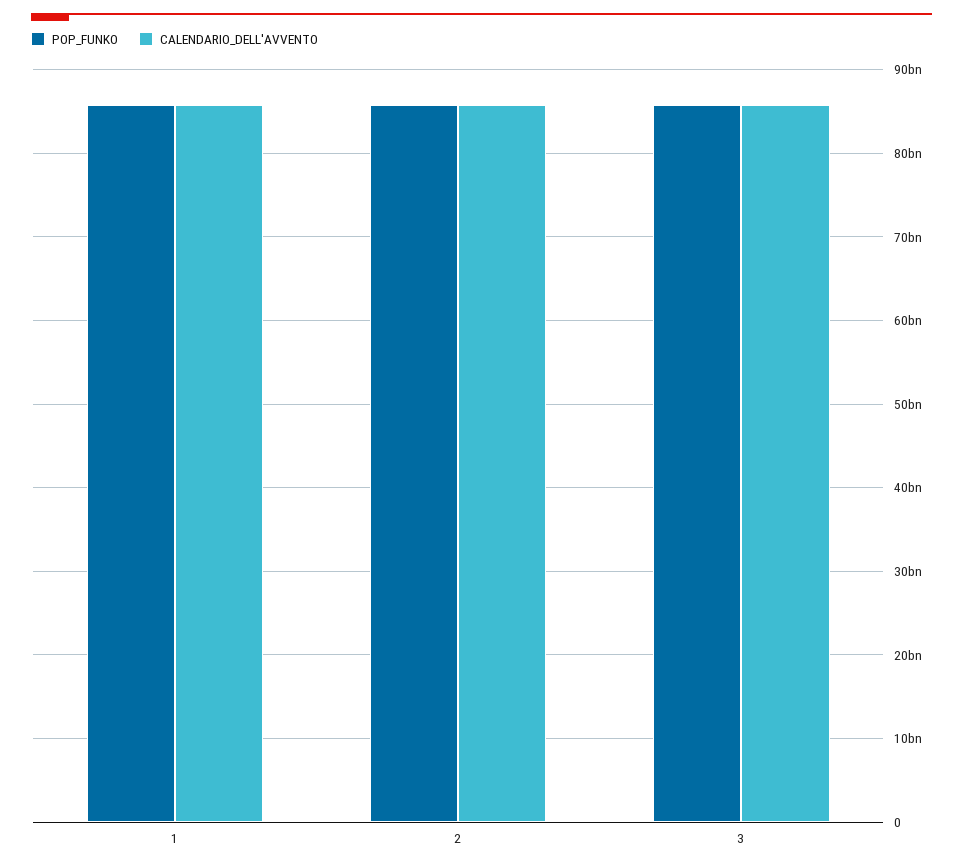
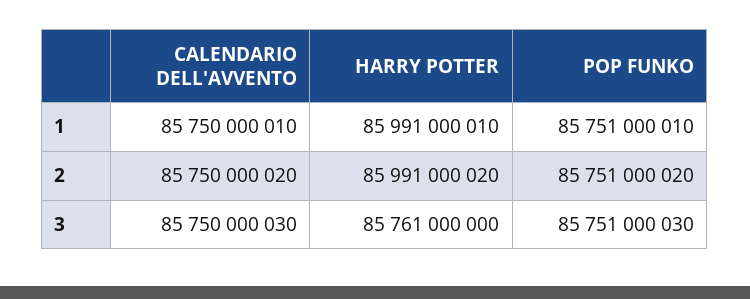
  {
    "POP_FUNKO": {
      "1": 85751000010,
      "2": 85751000020,
      "3": 85751000030
    },
    "CALENDARIO_DELL'AVVENTO": {
      "1": 85750000010,
      "2": 85750000020,
      "3": 85750000030
-   }
+   },
+   "HARRY POTTER": {
+     "1": 85991000010,
+     "2": 85991000020,
+     "3": 85761000000
+   }
  }

